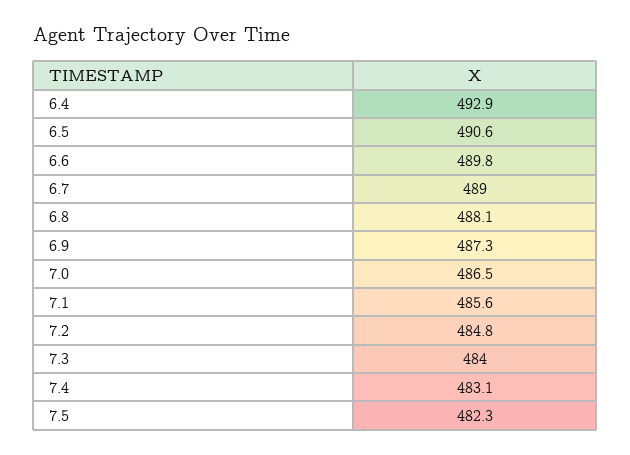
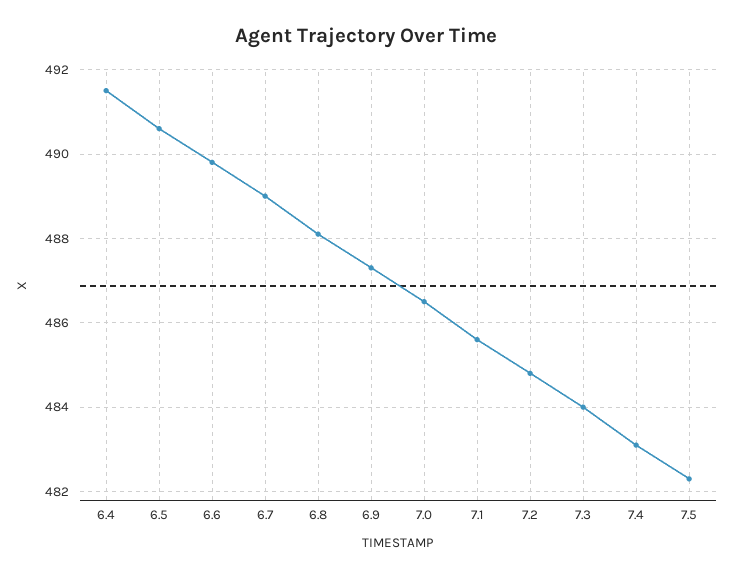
  {
-   "6.4": 492.9,
+   "6.4": 491.5,
    "6.5": 490.6,
    "6.6": 489.8,
    "6.7": 489,
    "6.8": 488.1,
    "6.9": 487.3,
    "7.0": 486.5,
    "7.1": 485.6,
    "7.2": 484.8,
    "7.3": 484,
    "7.4": 483.1,
    "7.5": 482.3
  }

